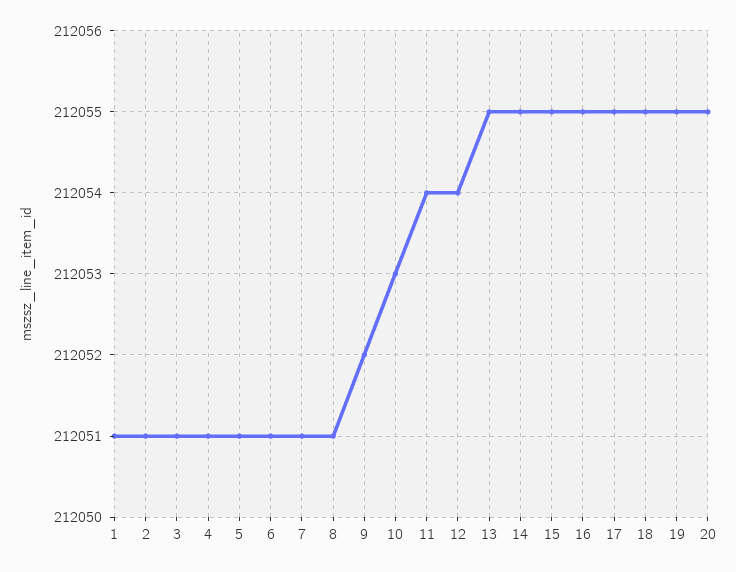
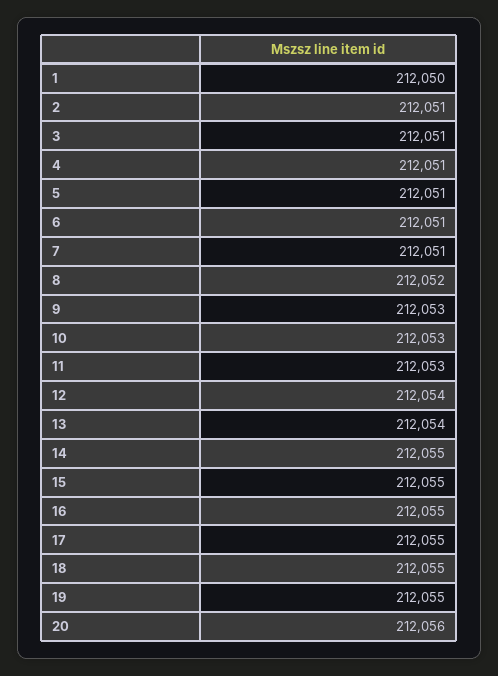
  {
-   "1": 212051,
+   "1": 212050,
    "2": 212051,
    "3": 212051,
    "4": 212051,
    "5": 212051,
    "6": 212051,
    "7": 212051,
-   "8": 212051,
+   "8": 212052,
-   "9": 212052,
+   "9": 212053,
    "10": 212053,
-   "11": 212054,
+   "11": 212053,
    "12": 212054,
-   "13": 212055,
+   "13": 212054,
    "14": 212055,
    "15": 212055,
    "16": 212055,
    "17": 212055,
    "18": 212055,
    "19": 212055,
-   "20": 212055
+   "20": 212056
  }

